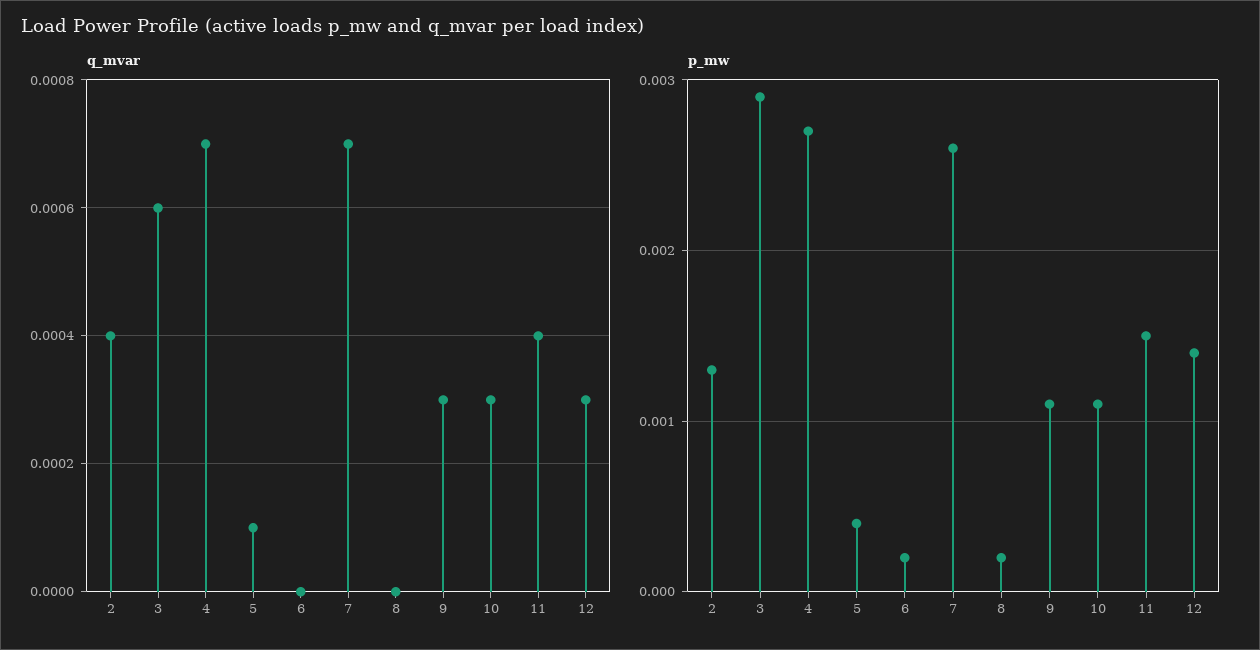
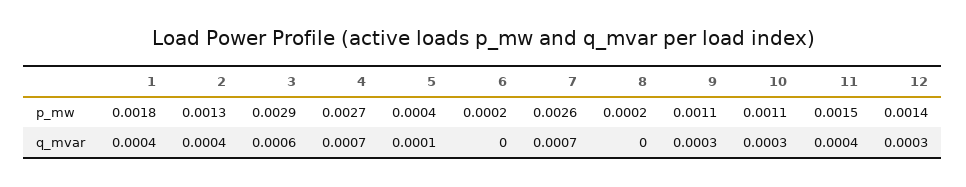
  {
    "q_mvar": {
      "2": 0.0004,
      "3": 0.0006,
      "4": 0.0007,
      "5": 0.0001,
      "6": 0,
      "7": 0.0007,
      "8": 0,
      "9": 0.0003,
      "10": 0.0003,
      "11": 0.0004,
-     "12": 0.0003
+     "12": 0.0003,
+     "1": 0.0004
    },
    "p_mw": {
      "2": 0.0013,
      "3": 0.0029,
      "4": 0.0027,
      "5": 0.0004,
      "6": 0.0002,
      "7": 0.0026,
      "8": 0.0002,
      "9": 0.0011,
      "10": 0.0011,
      "11": 0.0015,
-     "12": 0.0014
+     "12": 0.0014,
+     "1": 0.0018
    }
  }

